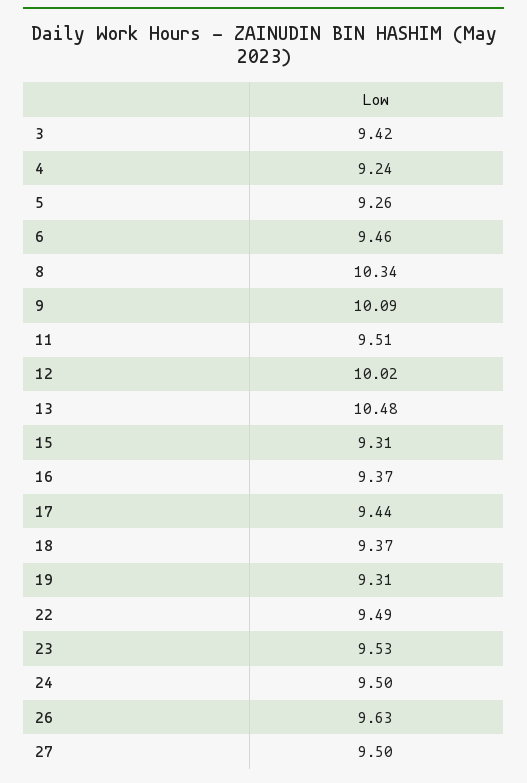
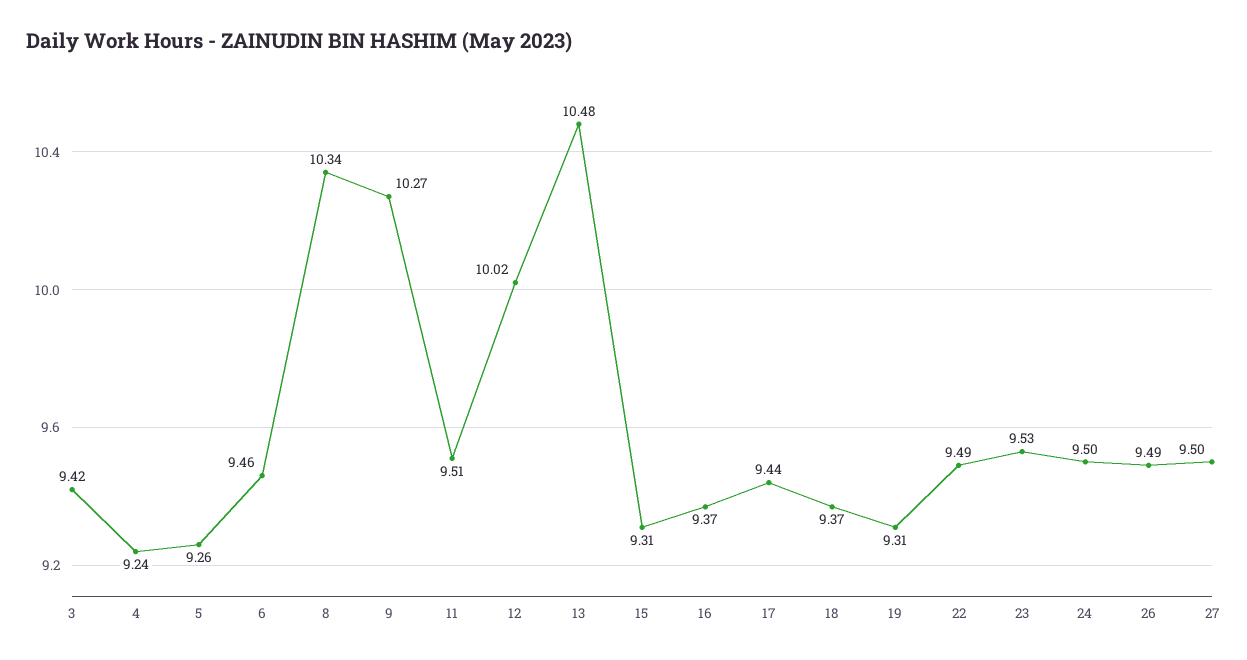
  {
    "3": 9.42,
    "4": 9.24,
    "5": 9.26,
    "6": 9.46,
    "8": 10.34,
-   "9": 10.09,
+   "9": 10.27,
    "11": 9.51,
    "12": 10.02,
    "13": 10.48,
    "15": 9.31,
    "16": 9.37,
    "17": 9.44,
    "18": 9.37,
    "19": 9.31,
    "22": 9.49,
    "23": 9.53,
    "24": 9.5,
-   "26": 9.63,
+   "26": 9.49,
    "27": 9.5
  }

